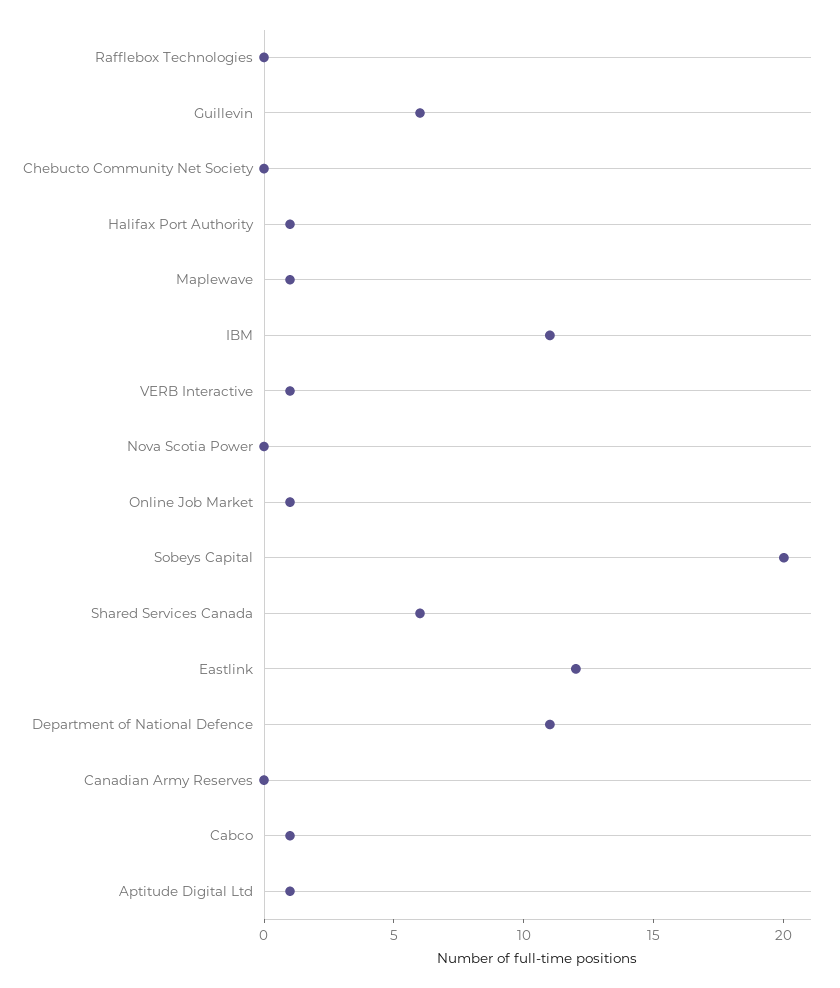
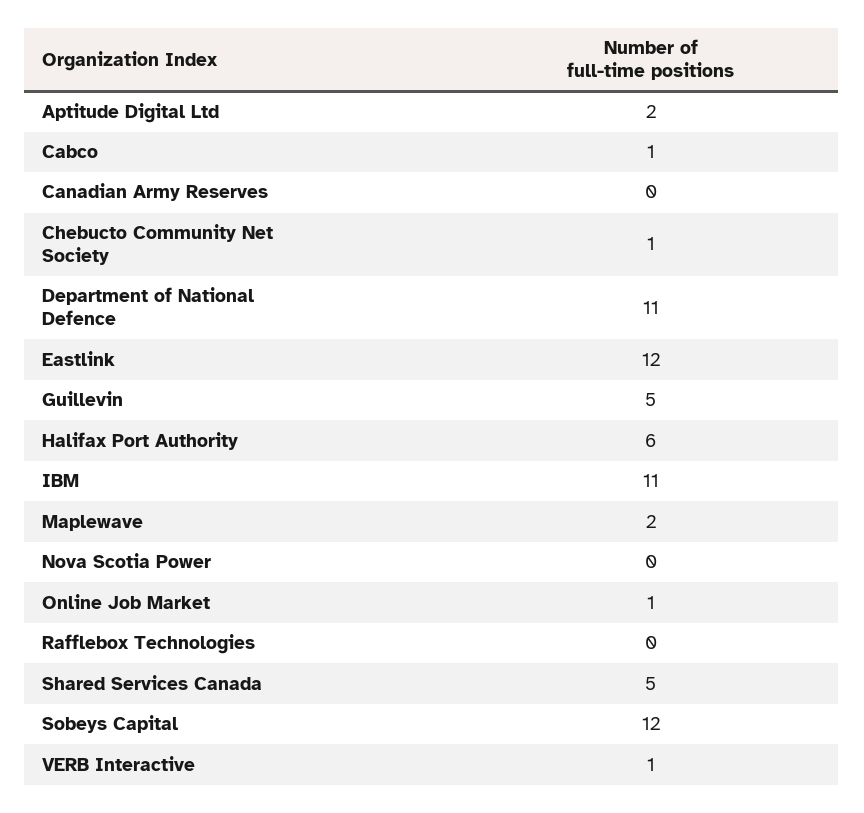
  {
    "Rafflebox Technologies": 0,
-   "Guillevin": 6,
+   "Guillevin": 5,
-   "Chebucto Community Net Society": 0,
+   "Chebucto Community Net Society": 1,
-   "Halifax Port Authority": 1,
+   "Halifax Port Authority": 6,
-   "Maplewave": 1,
+   "Maplewave": 2,
    "IBM": 11,
    "VERB Interactive": 1,
    "Nova Scotia Power": 0,
    "Online Job Market": 1,
-   "Sobeys Capital": 20,
+   "Sobeys Capital": 12,
-   "Shared Services Canada": 6,
+   "Shared Services Canada": 5,
    "Eastlink": 12,
    "Department of National Defence": 11,
    "Canadian Army Reserves": 0,
    "Cabco": 1,
-   "Aptitude Digital Ltd": 1
+   "Aptitude Digital Ltd": 2
  }

